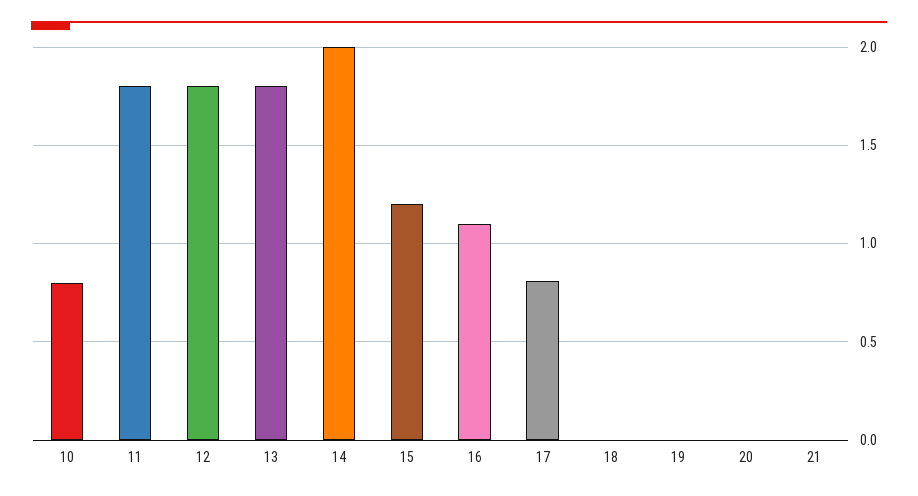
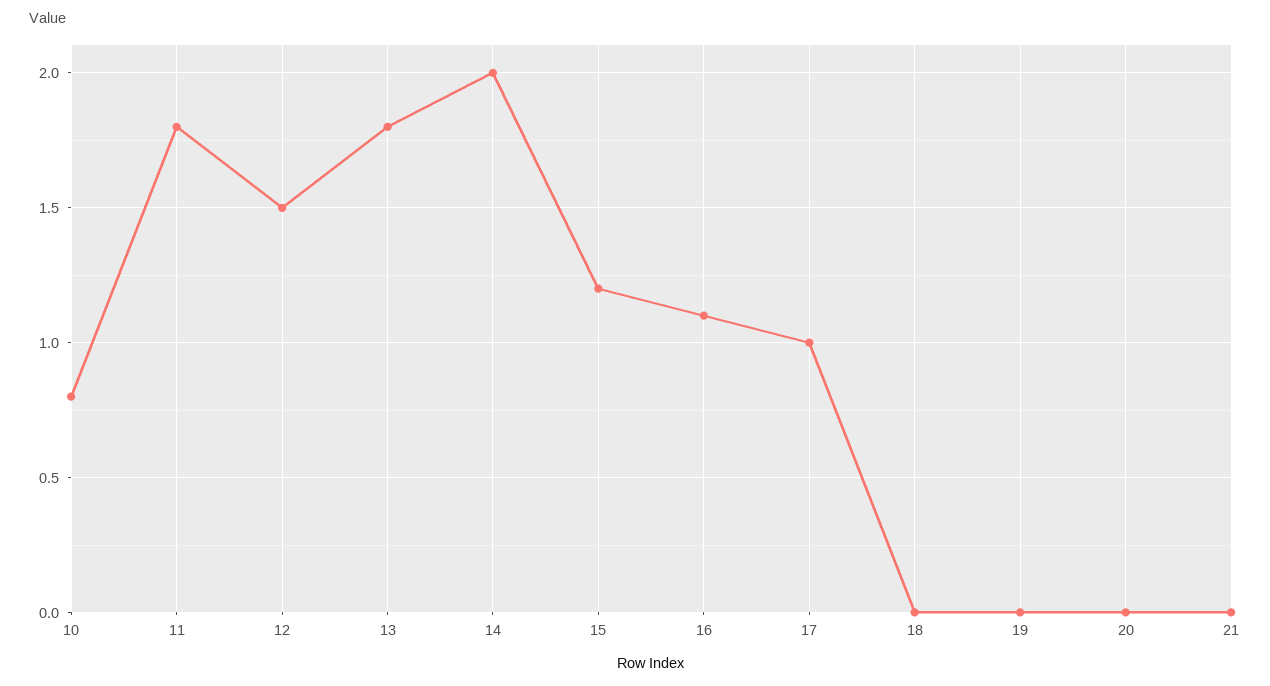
  {
    "10": 0.8,
    "11": 1.8,
-   "12": 1.8,
+   "12": 1.5,
    "13": 1.8,
    "14": 2,
    "15": 1.2,
    "16": 1.1,
-   "17": 0.8,
+   "17": 1,
    "18": 0,
    "19": 0,
    "20": 0,
    "21": 0
  }

